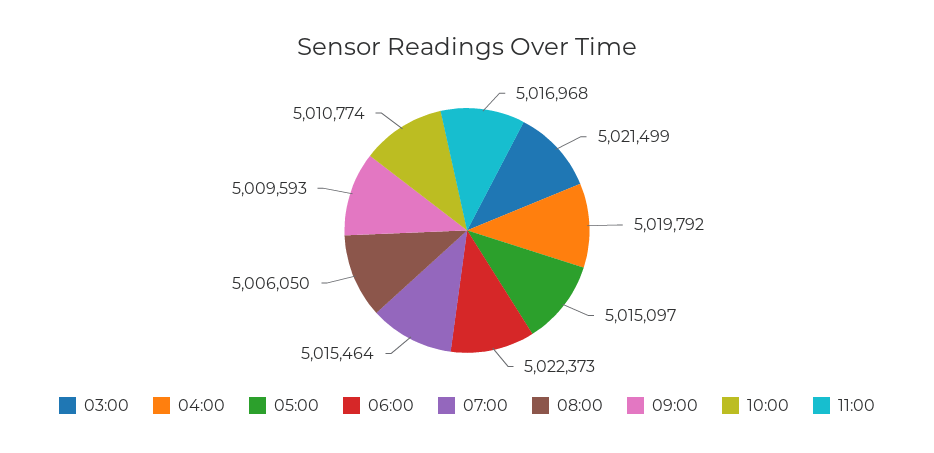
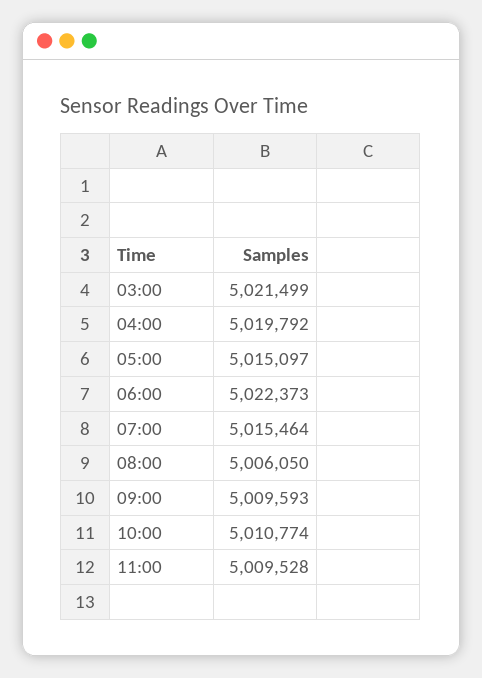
  {
    "03:00": 5021499,
    "04:00": 5019792,
    "05:00": 5015097,
    "06:00": 5022373,
    "07:00": 5015464,
    "08:00": 5006050,
    "09:00": 5009593,
    "10:00": 5010774,
-   "11:00": 5016968
+   "11:00": 5009528
  }

